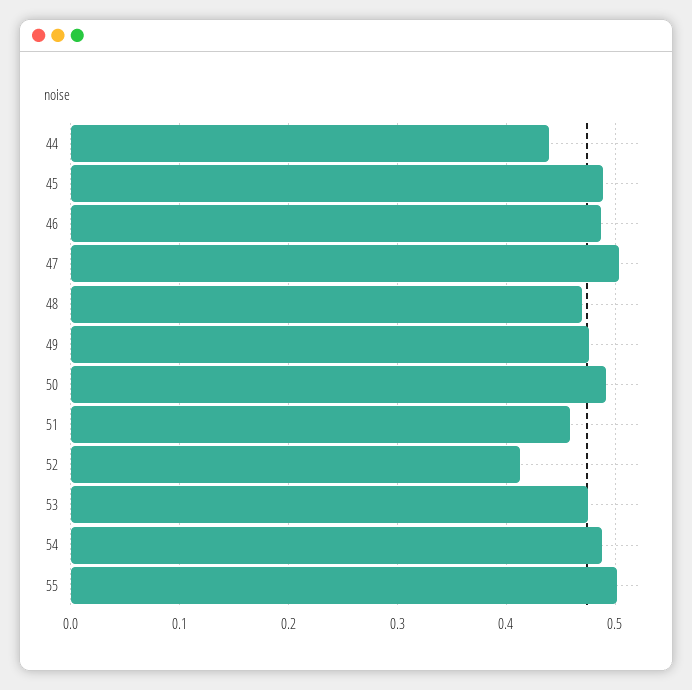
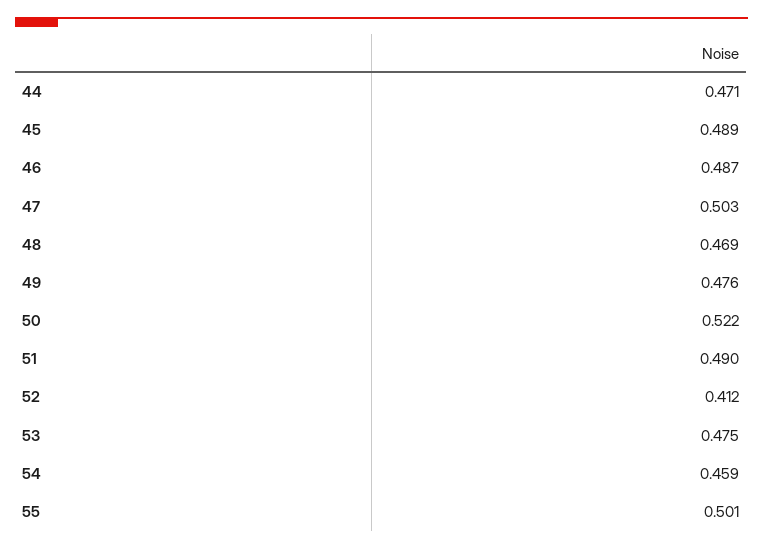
  {
-   "44": 0.44,
+   "44": 0.471,
    "45": 0.489,
    "46": 0.487,
    "47": 0.503,
    "48": 0.469,
    "49": 0.476,
-   "50": 0.49,
+   "50": 0.522,
-   "51": 0.46,
+   "51": 0.49,
    "52": 0.412,
    "53": 0.475,
-   "54": 0.49,
+   "54": 0.459,
    "55": 0.501
  }

